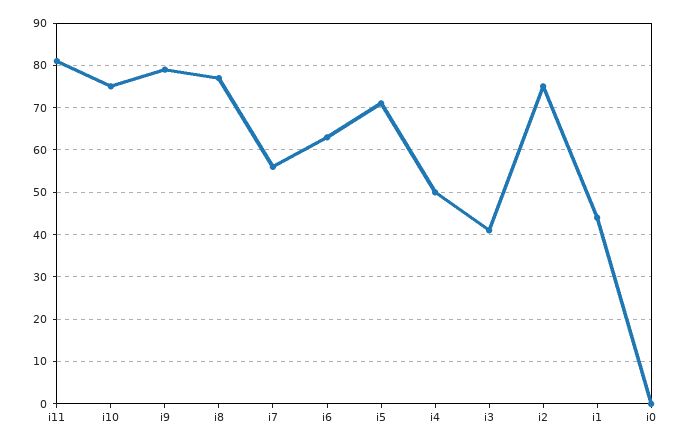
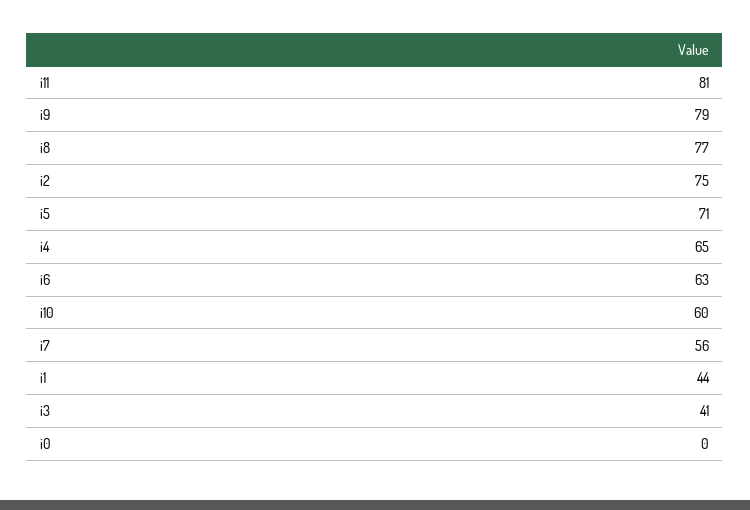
  {
    "i11": 81,
-   "i10": 75,
+   "i10": 60,
    "i9": 79,
    "i8": 77,
    "i7": 56,
    "i6": 63,
    "i5": 71,
-   "i4": 50,
+   "i4": 65,
    "i3": 41,
    "i2": 75,
    "i1": 44,
    "i0": 0
  }

